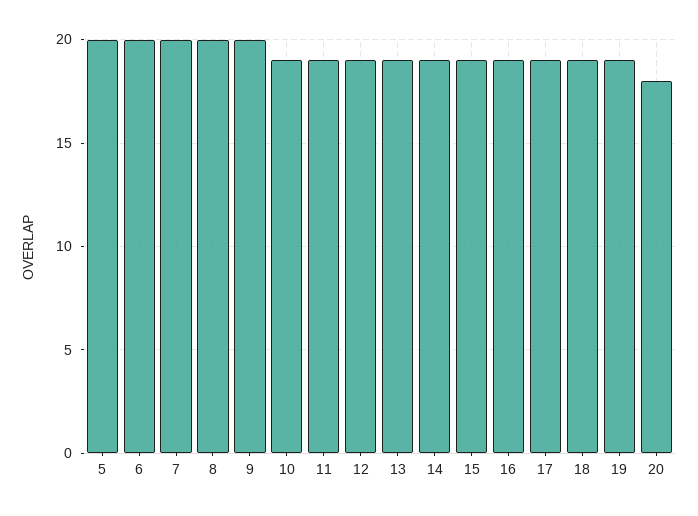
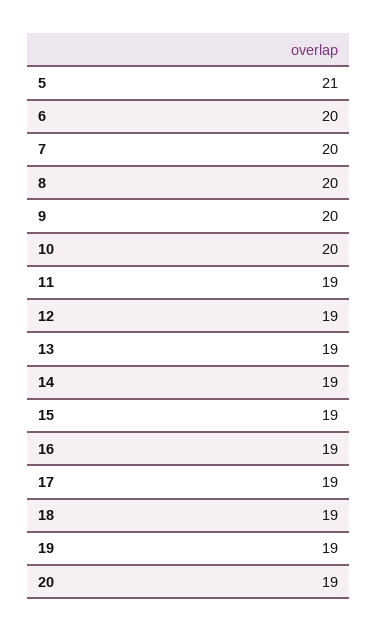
  {
-   "5": 20,
+   "5": 21,
    "6": 20,
    "7": 20,
    "8": 20,
    "9": 20,
-   "10": 19,
+   "10": 20,
    "11": 19,
    "12": 19,
    "13": 19,
    "14": 19,
    "15": 19,
    "16": 19,
    "17": 19,
    "18": 19,
    "19": 19,
-   "20": 18
+   "20": 19
  }

